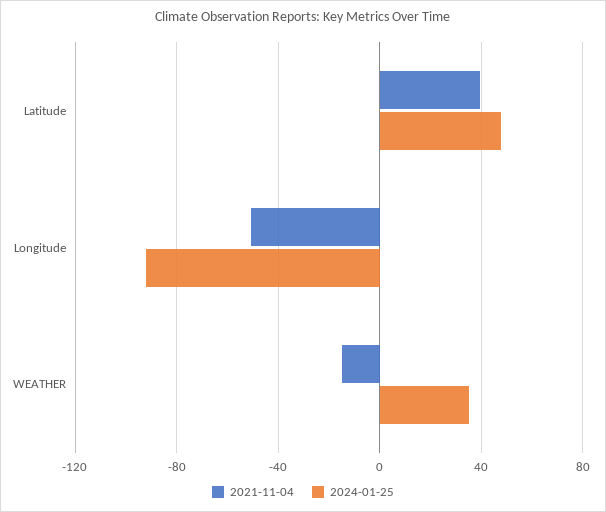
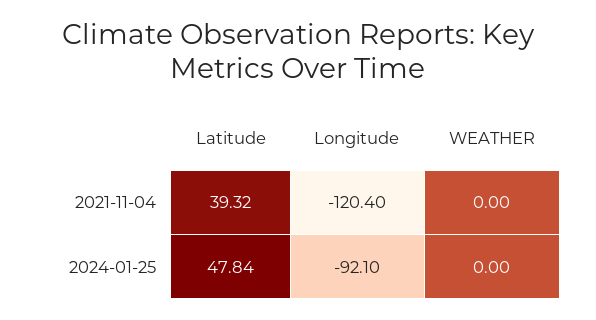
  {
    "2021-11-04": {
      "Latitude": 39.32,
-     "Longitude": -50,
+     "Longitude": -120.4,
-     "WEATHER": -15
+     "WEATHER": 0
    },
    "2024-01-25": {
      "Latitude": 47.84,
      "Longitude": -92.1,
-     "WEATHER": 35
+     "WEATHER": 0
    }
  }

